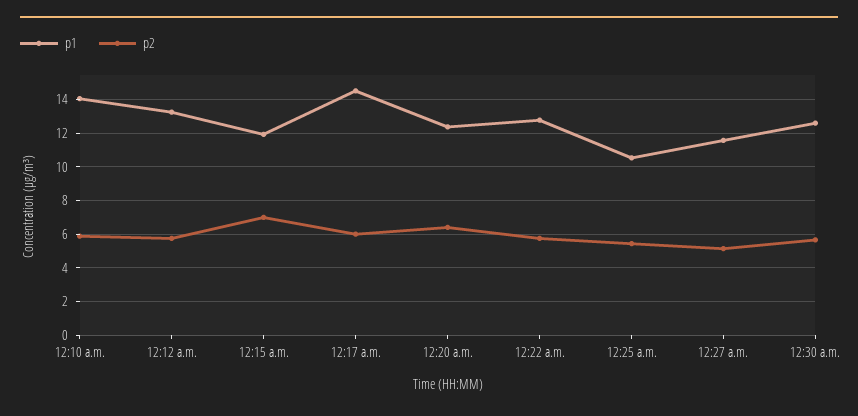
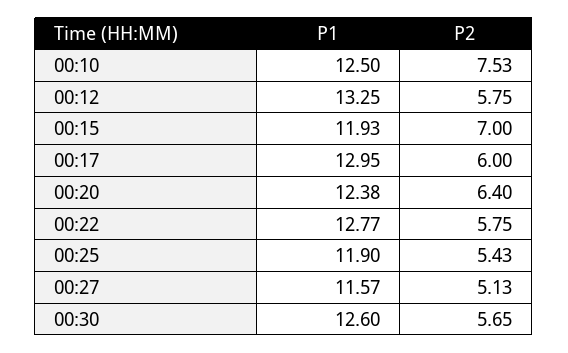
  {
    "p1": {
-     "12:10 a.m.": 14,
+     "12:10 a.m.": 12.5,
      "12:12 a.m.": 13.25,
      "12:15 a.m.": 11.93,
-     "12:17 a.m.": 14.5,
+     "12:17 a.m.": 12.95,
      "12:20 a.m.": 12.38,
      "12:22 a.m.": 12.77,
-     "12:25 a.m.": 10.5,
+     "12:25 a.m.": 11.9,
      "12:27 a.m.": 11.57,
      "12:30 a.m.": 12.6
    },
    "p2": {
-     "12:10 a.m.": 6,
+     "12:10 a.m.": 7.53,
      "12:12 a.m.": 5.75,
      "12:15 a.m.": 7,
      "12:17 a.m.": 6,
      "12:20 a.m.": 6.4,
      "12:22 a.m.": 5.75,
      "12:25 a.m.": 5.43,
      "12:27 a.m.": 5.13,
      "12:30 a.m.": 5.65
    }
  }

